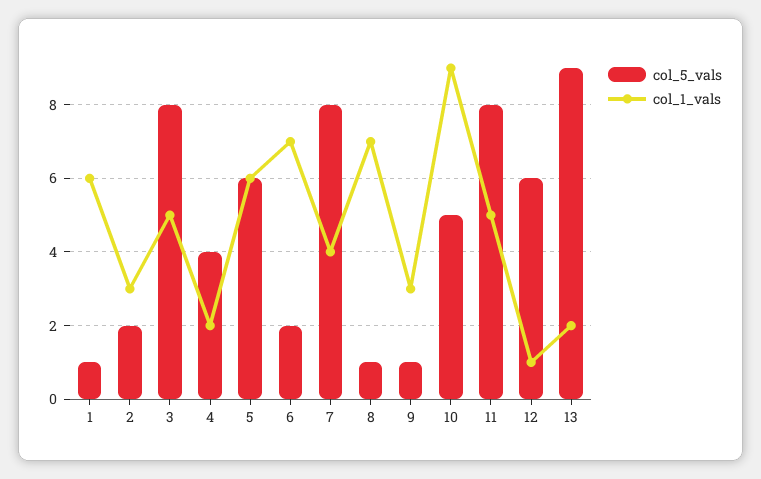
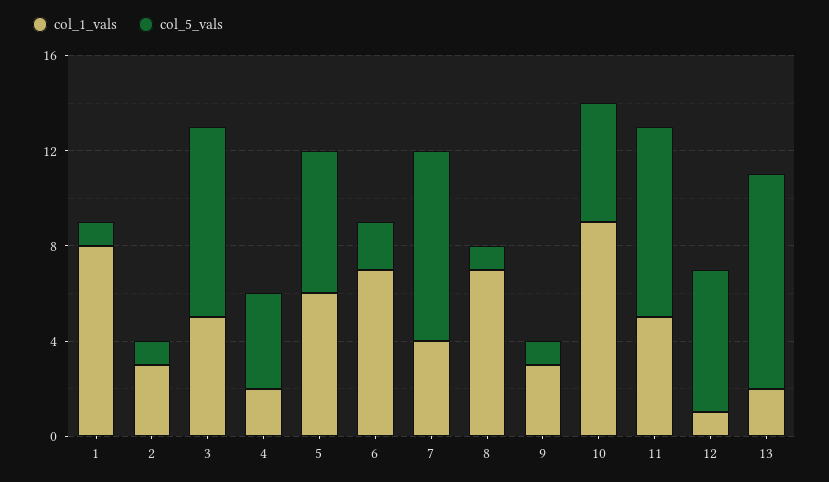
  {
    "col_5_vals": {
      "1": 1,
-     "2": 2,
+     "2": 1,
      "3": 8,
      "4": 4,
      "5": 6,
      "6": 2,
      "7": 8,
      "8": 1,
      "9": 1,
      "10": 5,
      "11": 8,
      "12": 6,
      "13": 9
    },
    "col_1_vals": {
-     "1": 6,
+     "1": 8,
      "2": 3,
      "3": 5,
      "4": 2,
      "5": 6,
      "6": 7,
      "7": 4,
      "8": 7,
      "9": 3,
      "10": 9,
      "11": 5,
      "12": 1,
      "13": 2
    }
  }

